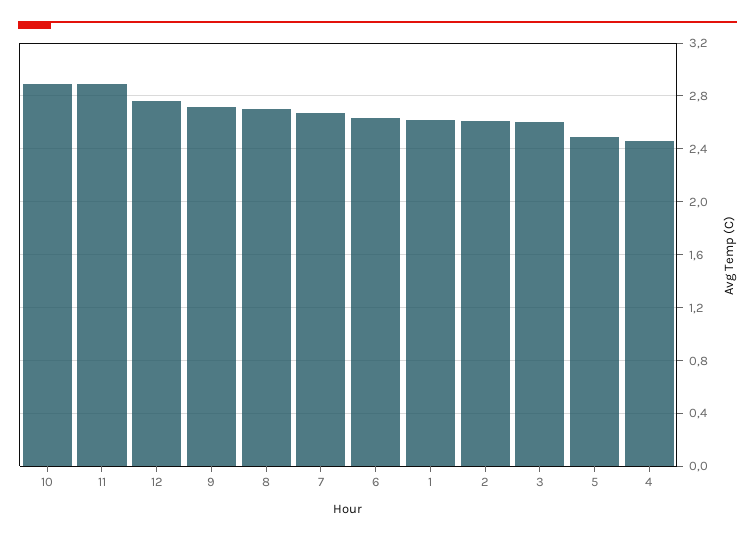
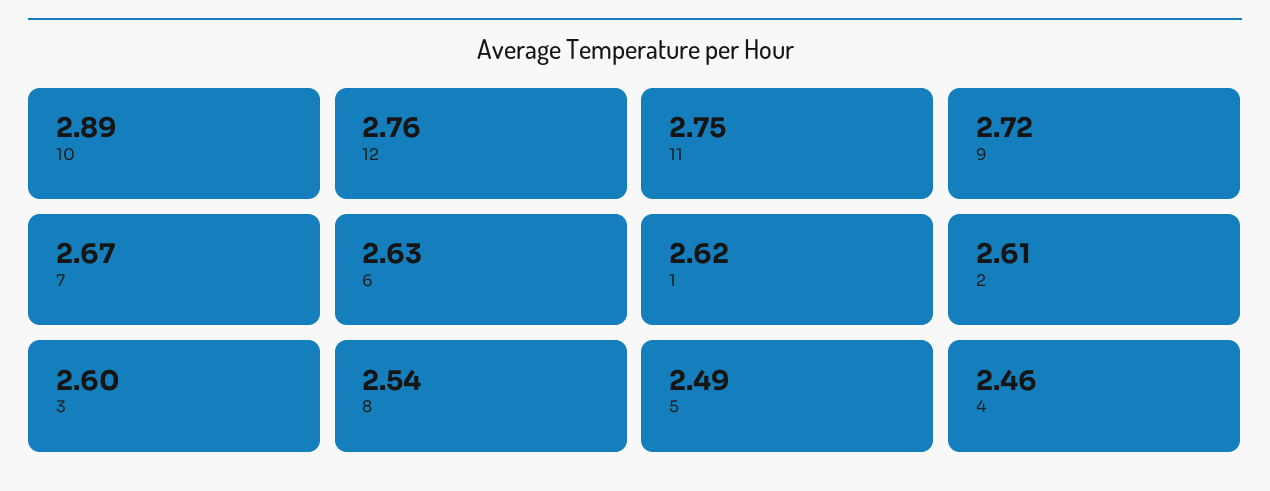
  {
    "10": 2.89,
-   "11": 2.9,
+   "11": 2.75,
    "12": 2.76,
    "9": 2.72,
-   "8": 2.7,
+   "8": 2.54,
    "7": 2.67,
    "6": 2.63,
    "1": 2.62,
    "2": 2.61,
    "3": 2.6,
    "5": 2.49,
    "4": 2.46
  }

